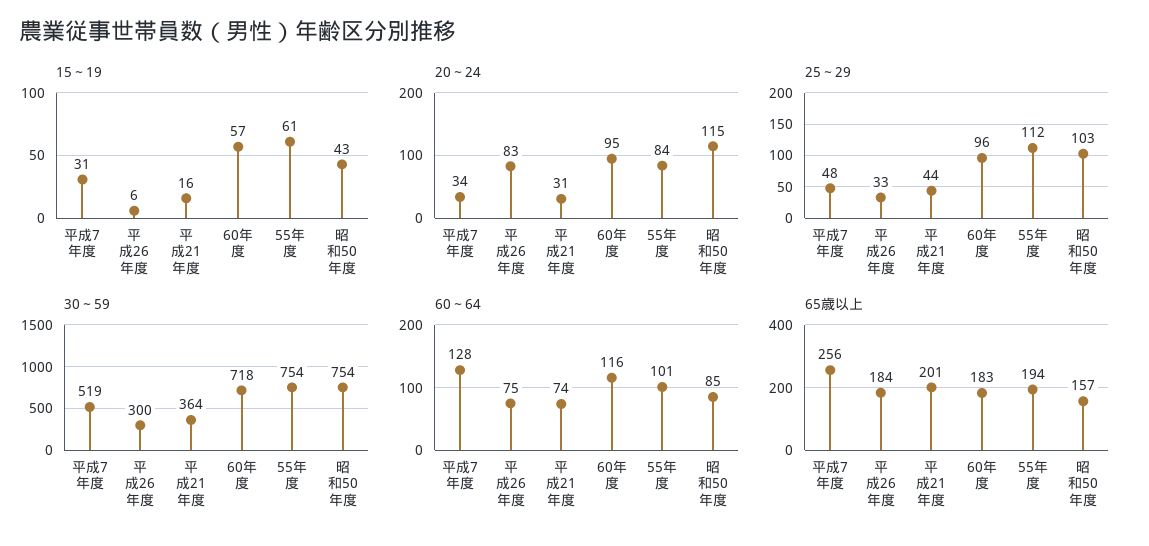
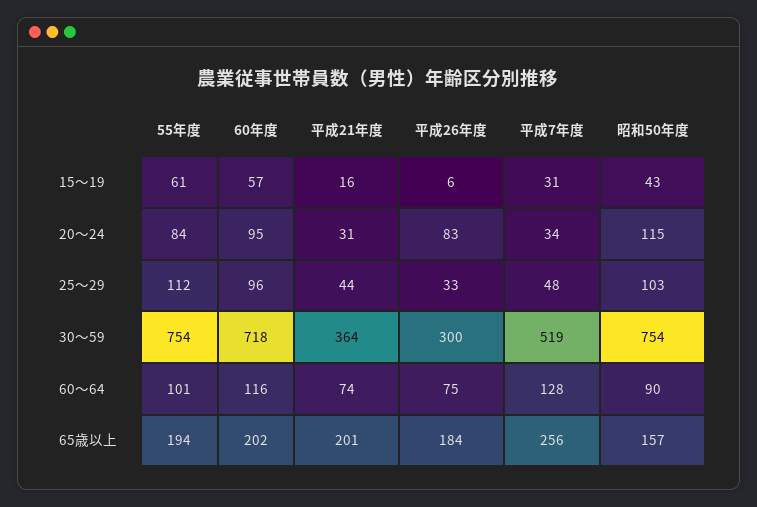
  {
    "15～19": {
      "平成7年度": 31,
      "平成26年度": 6,
      "平成21年度": 16,
      "60年度": 57,
      "55年度": 61,
      "昭和50年度": 43
    },
    "20～24": {
      "平成7年度": 34,
      "平成26年度": 83,
      "平成21年度": 31,
      "60年度": 95,
      "55年度": 84,
      "昭和50年度": 115
    },
    "25～29": {
      "平成7年度": 48,
      "平成26年度": 33,
      "平成21年度": 44,
      "60年度": 96,
      "55年度": 112,
      "昭和50年度": 103
    },
    "30～59": {
      "平成7年度": 519,
      "平成26年度": 300,
      "平成21年度": 364,
      "60年度": 718,
      "55年度": 754,
      "昭和50年度": 754
    },
    "60～64": {
      "平成7年度": 128,
      "平成26年度": 75,
      "平成21年度": 74,
      "60年度": 116,
      "55年度": 101,
-     "昭和50年度": 85
+     "昭和50年度": 90
    },
    "65歳以上": {
      "平成7年度": 256,
      "平成26年度": 184,
      "平成21年度": 201,
-     "60年度": 183,
+     "60年度": 202,
      "55年度": 194,
      "昭和50年度": 157
    }
  }

